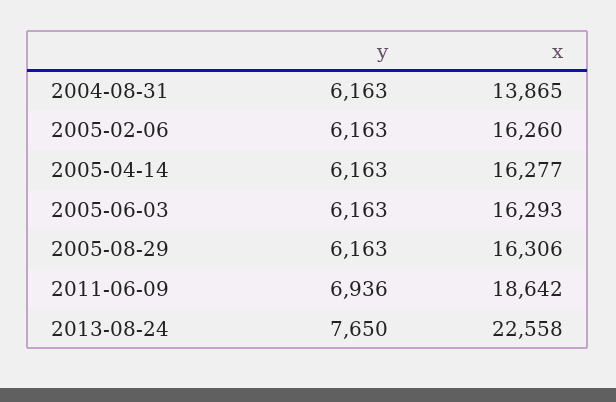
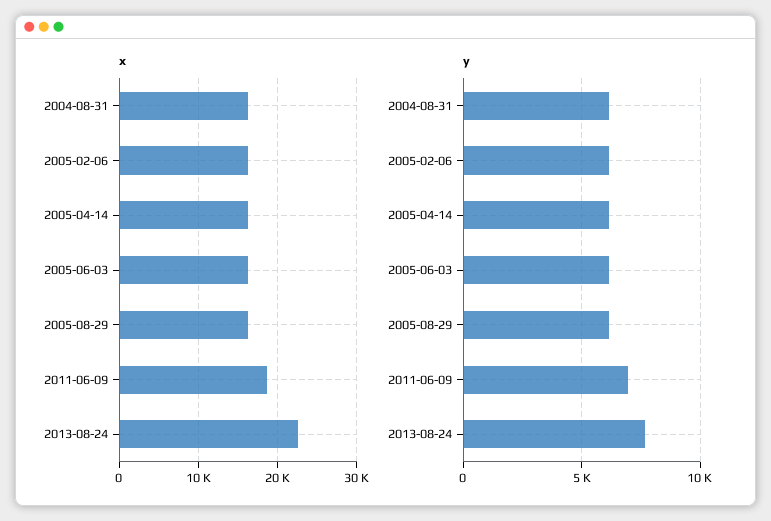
  {
    "y": {
      "2004-08-31": 6163,
      "2005-02-06": 6163,
      "2005-04-14": 6163,
      "2005-06-03": 6163,
      "2005-08-29": 6163,
      "2011-06-09": 6936,
      "2013-08-24": 7650
    },
    "x": {
-     "2004-08-31": 13865,
+     "2004-08-31": 16000,
      "2005-02-06": 16260,
      "2005-04-14": 16277,
      "2005-06-03": 16293,
      "2005-08-29": 16306,
      "2011-06-09": 18642,
      "2013-08-24": 22558
    }
  }

